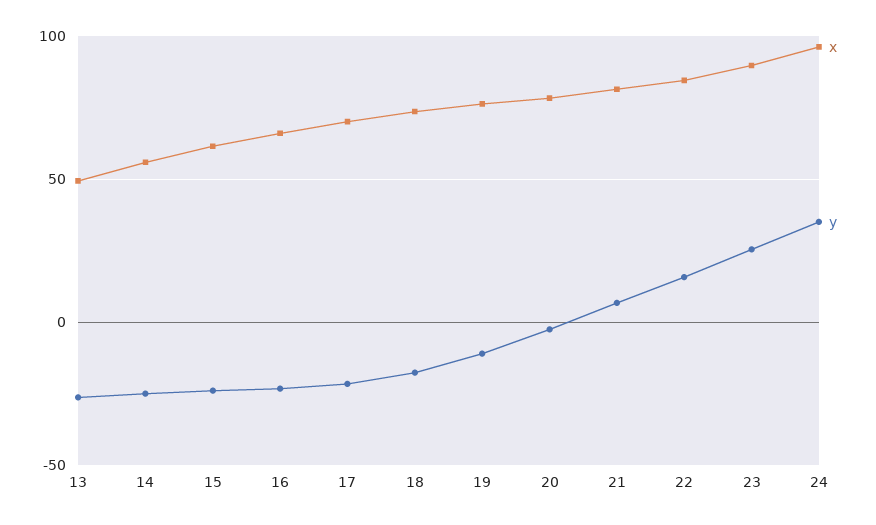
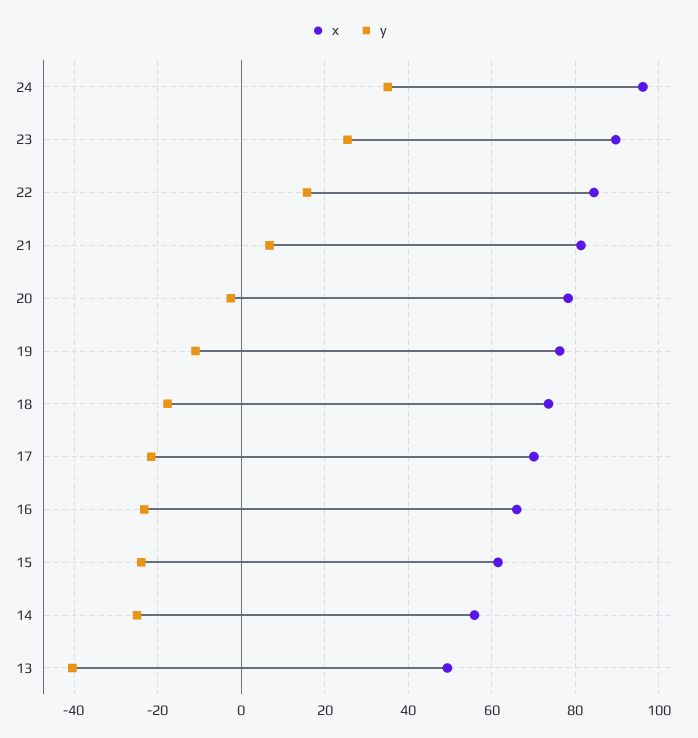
  {
    "x": {
      "13": 50,
      "14": 56,
      "15": 62,
      "16": 66,
      "17": 70,
      "18": 74,
      "19": 76,
      "20": 78,
      "21": 82,
      "22": 84,
      "23": 90,
      "24": 96
    },
    "y": {
-     "13": -25,
+     "13": -40,
      "14": -24,
      "15": -24,
      "16": -24,
      "17": -22,
      "18": -18,
      "19": -10,
      "20": -2,
      "21": 6,
      "22": 16,
      "23": 26,
      "24": 36
    }
  }

